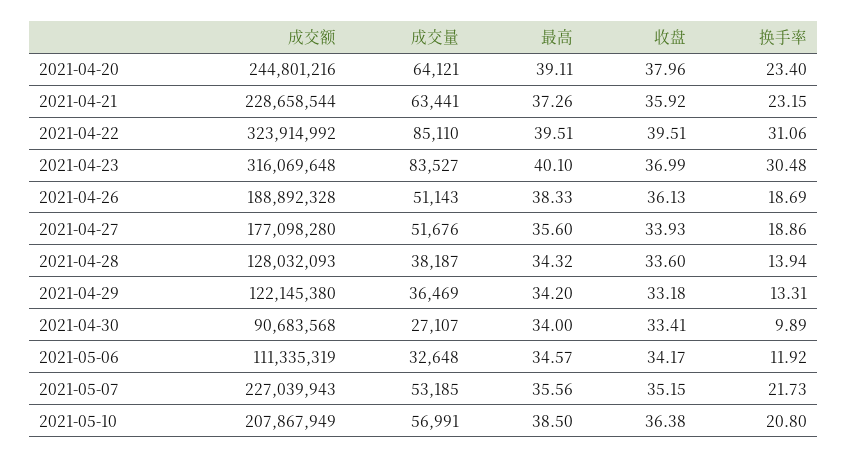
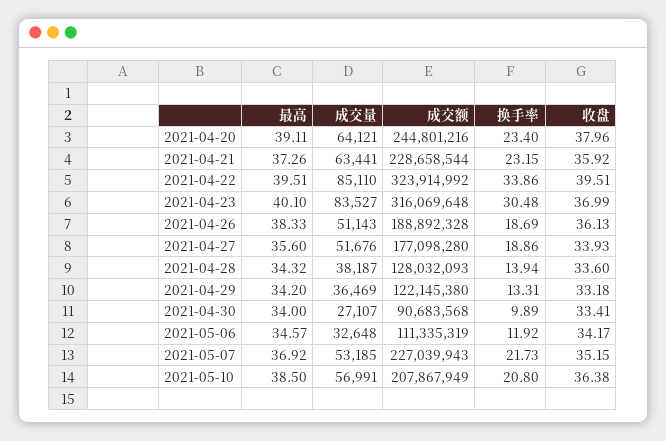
  {
    "成交额": {
      "2021-04-20": 244801216,
      "2021-04-21": 228658544,
      "2021-04-22": 323914992,
      "2021-04-23": 316069648,
      "2021-04-26": 188892328,
      "2021-04-27": 177098280,
      "2021-04-28": 128032093,
      "2021-04-29": 122145380,
      "2021-04-30": 90683568,
      "2021-05-06": 111335319,
      "2021-05-07": 227039943,
      "2021-05-10": 207867949
    },
    "成交量": {
      "2021-04-20": 64121,
      "2021-04-21": 63441,
      "2021-04-22": 85110,
      "2021-04-23": 83527,
      "2021-04-26": 51143,
      "2021-04-27": 51676,
      "2021-04-28": 38187,
      "2021-04-29": 36469,
      "2021-04-30": 27107,
      "2021-05-06": 32648,
      "2021-05-07": 53185,
      "2021-05-10": 56991
    },
    "最高": {
      "2021-04-20": 39.11,
      "2021-04-21": 37.26,
      "2021-04-22": 39.51,
      "2021-04-23": 40.1,
      "2021-04-26": 38.33,
      "2021-04-27": 35.6,
      "2021-04-28": 34.32,
      "2021-04-29": 34.2,
      "2021-04-30": 34,
      "2021-05-06": 34.57,
-     "2021-05-07": 35.56,
+     "2021-05-07": 36.92,
      "2021-05-10": 38.5
    },
    "收盘": {
      "2021-04-20": 37.96,
      "2021-04-21": 35.92,
      "2021-04-22": 39.51,
      "2021-04-23": 36.99,
      "2021-04-26": 36.13,
      "2021-04-27": 33.93,
      "2021-04-28": 33.6,
      "2021-04-29": 33.18,
      "2021-04-30": 33.41,
      "2021-05-06": 34.17,
      "2021-05-07": 35.15,
      "2021-05-10": 36.38
    },
    "换手率": {
      "2021-04-20": 23.4,
      "2021-04-21": 23.15,
-     "2021-04-22": 31.06,
+     "2021-04-22": 33.86,
      "2021-04-23": 30.48,
      "2021-04-26": 18.69,
      "2021-04-27": 18.86,
      "2021-04-28": 13.94,
      "2021-04-29": 13.31,
      "2021-04-30": 9.89,
      "2021-05-06": 11.92,
      "2021-05-07": 21.73,
      "2021-05-10": 20.8
    }
  }

